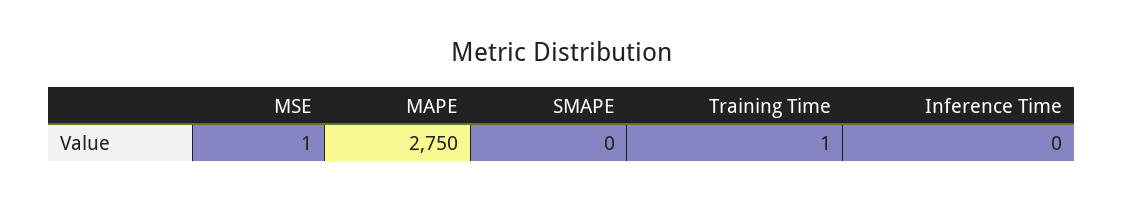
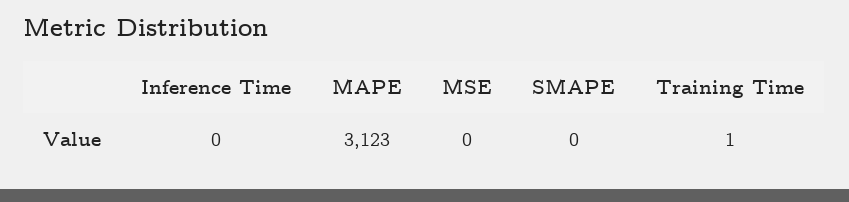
  {
-   "MSE": 1,
+   "MSE": 0,
-   "MAPE": 2750,
+   "MAPE": 3123,
    "SMAPE": 0,
    "Training Time": 1,
    "Inference Time": 0
  }

